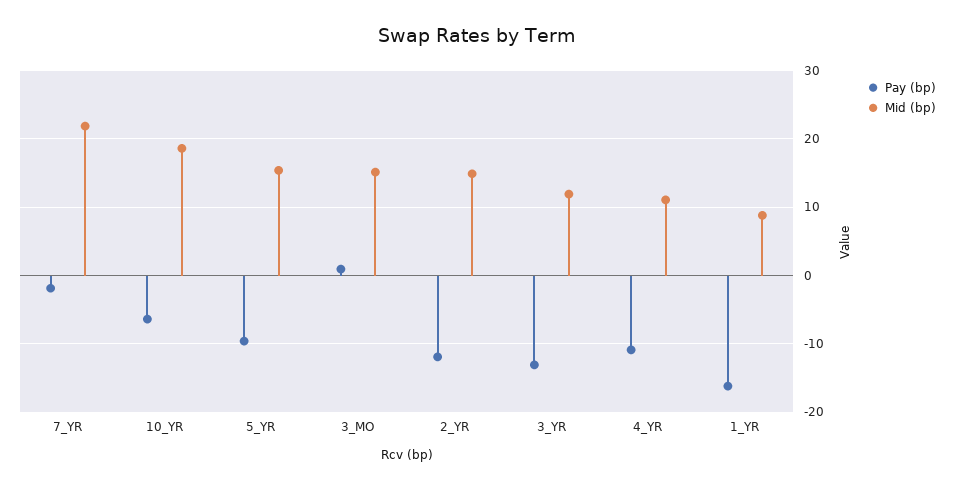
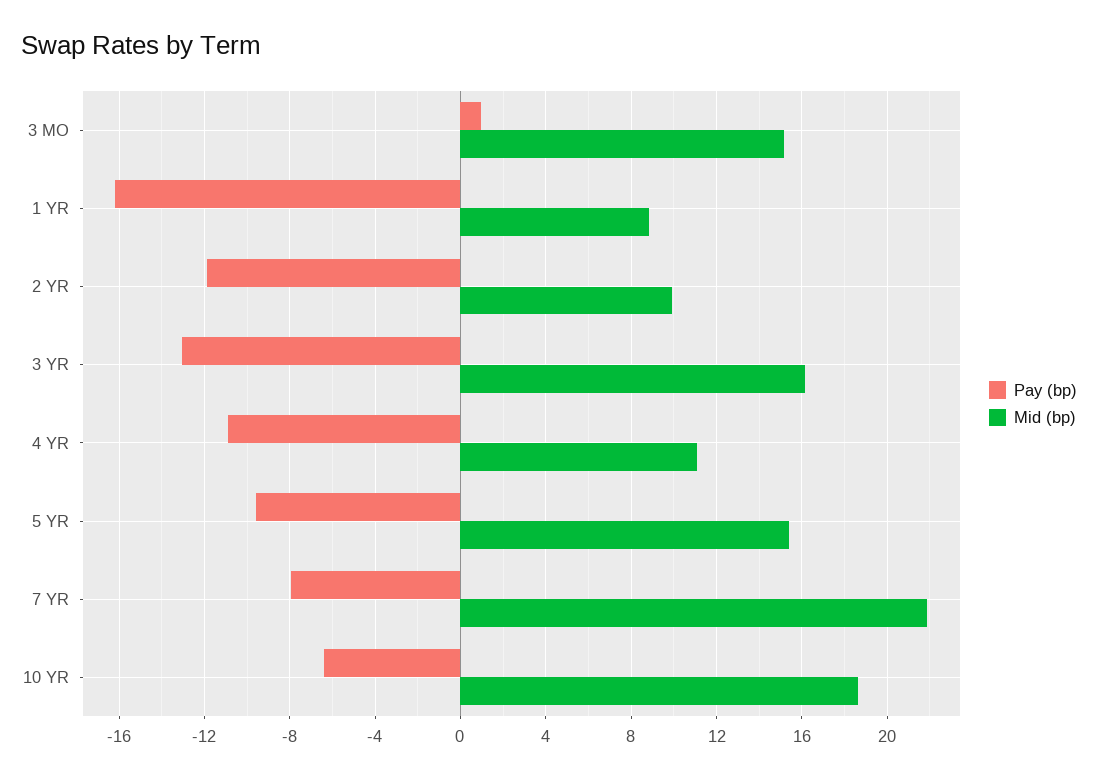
  {
    "Pay (bp)": {
-     "7_YR": -2,
+     "7_YR": -8,
      "10_YR": -6.5,
      "5_YR": -9.5,
      "3_MO": 1,
      "2_YR": -12,
      "3_YR": -13,
      "4_YR": -11,
      "1_YR": -16
    },
    "Mid (bp)": {
      "7_YR": 22,
      "10_YR": 18.5,
      "5_YR": 15.5,
      "3_MO": 15,
-     "2_YR": 15,
+     "2_YR": 10,
-     "3_YR": 12,
+     "3_YR": 16,
      "4_YR": 11,
      "1_YR": 9
    }
  }

